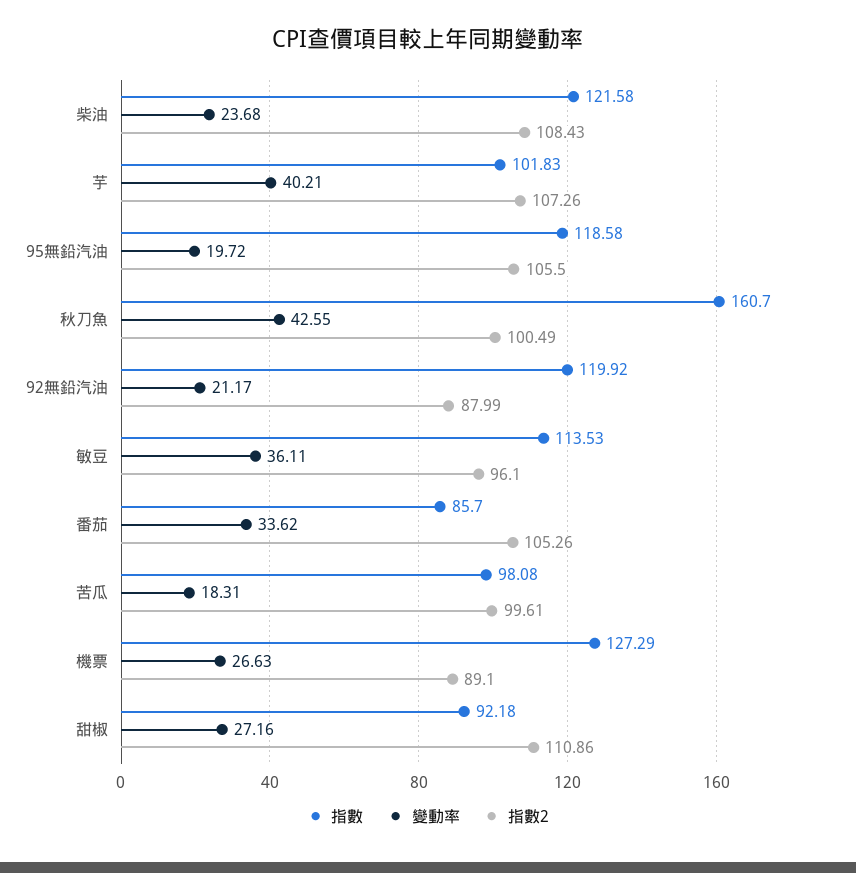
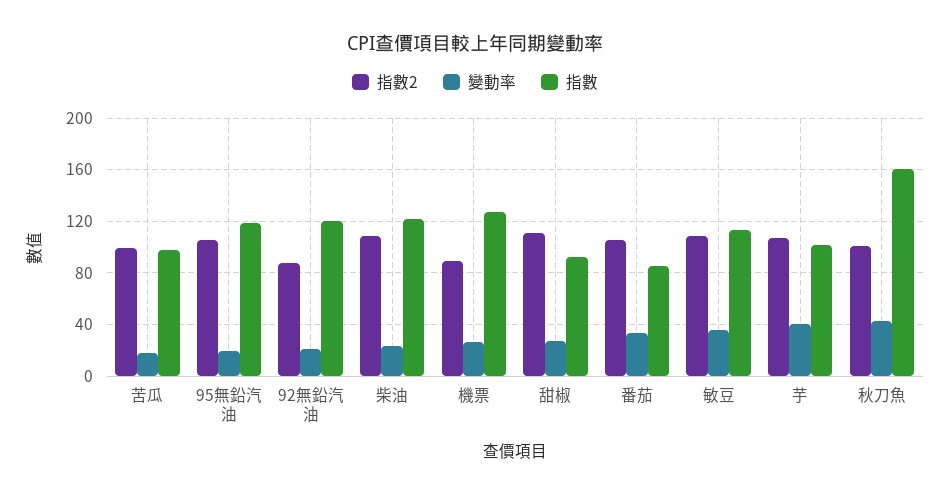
  {
    "指數": {
      "柴油": 121.58,
      "芋": 101.83,
      "95無鉛汽油": 118.58,
      "秋刀魚": 160.7,
      "92無鉛汽油": 119.92,
      "敏豆": 113.53,
      "番茄": 85.7,
      "苦瓜": 98.08,
      "機票": 127.29,
      "甜椒": 92.18
    },
    "變動率": {
      "柴油": 23.68,
      "芋": 40.21,
      "95無鉛汽油": 19.72,
      "秋刀魚": 42.55,
      "92無鉛汽油": 21.17,
      "敏豆": 36.11,
      "番茄": 33.62,
      "苦瓜": 18.31,
      "機票": 26.63,
      "甜椒": 27.16
    },
    "指數2": {
      "柴油": 108.43,
      "芋": 107.26,
      "95無鉛汽油": 105.5,
      "秋刀魚": 100.49,
      "92無鉛汽油": 87.99,
-     "敏豆": 96.1,
+     "敏豆": 110,
      "番茄": 105.26,
      "苦瓜": 99.61,
      "機票": 89.1,
      "甜椒": 110.86
    }
  }

